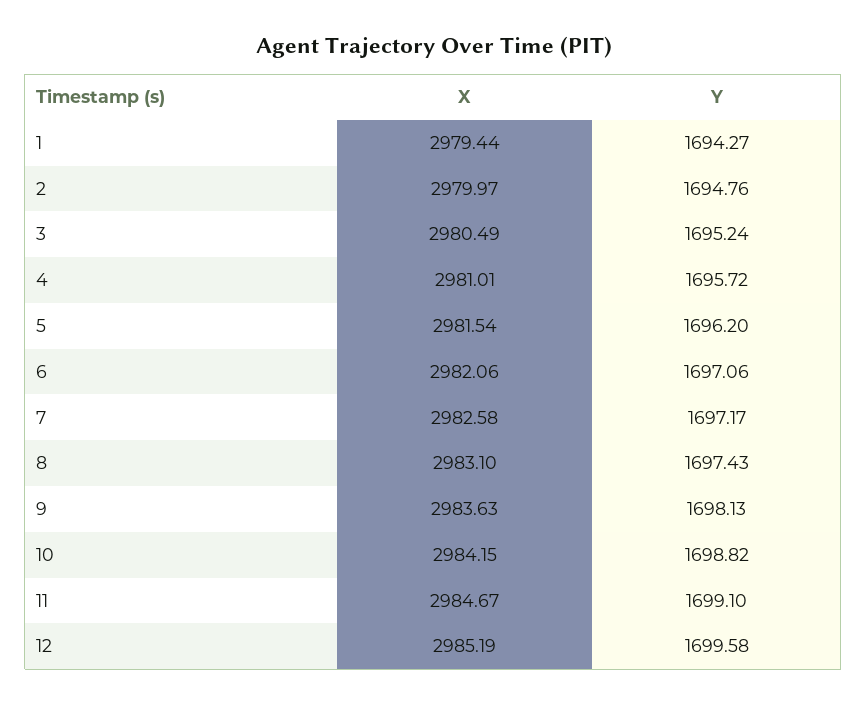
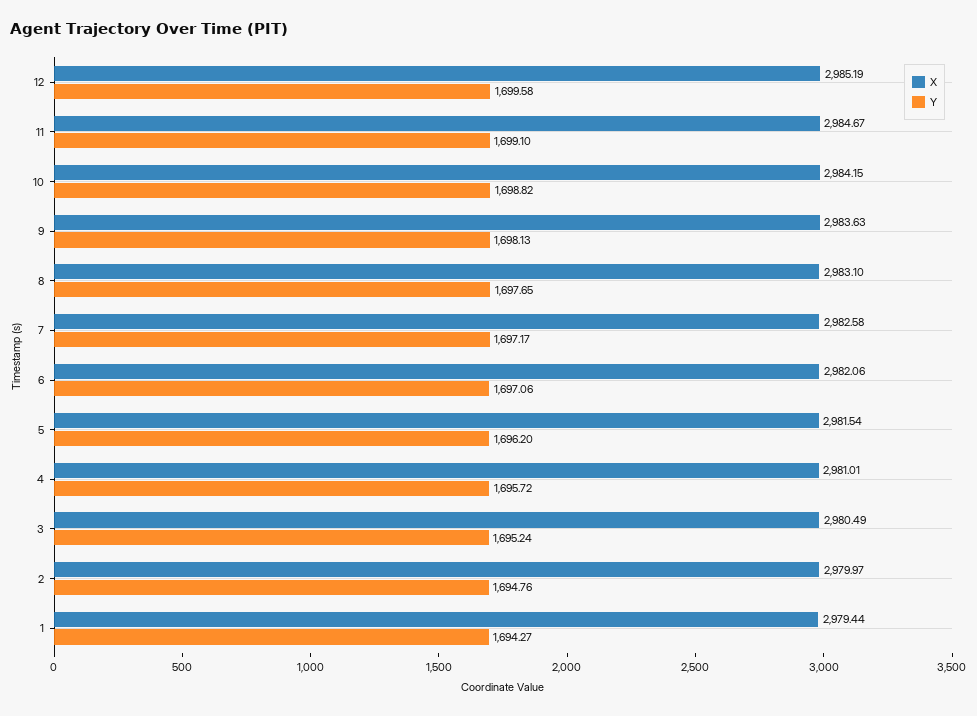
  {
    "X": {
      "1": 2979.44,
      "2": 2979.97,
      "3": 2980.49,
      "4": 2981.01,
      "5": 2981.54,
      "6": 2982.06,
      "7": 2982.58,
      "8": 2983.1,
      "9": 2983.63,
      "10": 2984.15,
      "11": 2984.67,
      "12": 2985.19
    },
    "Y": {
      "1": 1694.27,
      "2": 1694.76,
      "3": 1695.24,
      "4": 1695.72,
      "5": 1696.2,
      "6": 1697.06,
      "7": 1697.17,
-     "8": 1697.43,
+     "8": 1697.65,
      "9": 1698.13,
      "10": 1698.82,
      "11": 1699.1,
      "12": 1699.58
    }
  }

